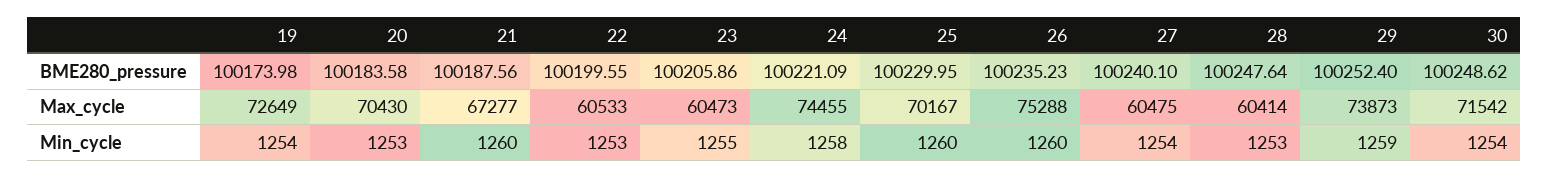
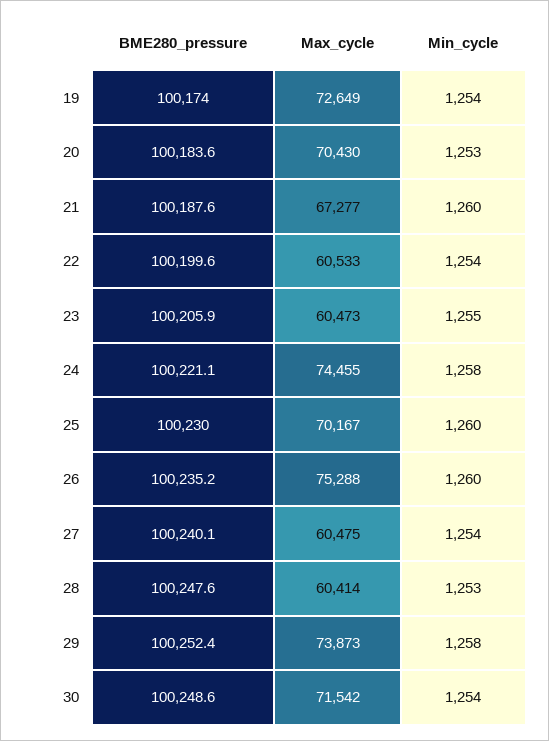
  {
    "19": {
      "BME280_pressure": 100173.98,
      "Max_cycle": 72649,
      "Min_cycle": 1254
    },
    "20": {
      "BME280_pressure": 100183.58,
      "Max_cycle": 70430,
      "Min_cycle": 1253
    },
    "21": {
      "BME280_pressure": 100187.56,
      "Max_cycle": 67277,
      "Min_cycle": 1260
    },
    "22": {
      "BME280_pressure": 100199.55,
      "Max_cycle": 60533,
-     "Min_cycle": 1253
+     "Min_cycle": 1254
    },
    "23": {
      "BME280_pressure": 100205.86,
      "Max_cycle": 60473,
      "Min_cycle": 1255
    },
    "24": {
      "BME280_pressure": 100221.09,
      "Max_cycle": 74455,
      "Min_cycle": 1258
    },
    "25": {
      "BME280_pressure": 100229.95,
      "Max_cycle": 70167,
      "Min_cycle": 1260
    },
    "26": {
      "BME280_pressure": 100235.23,
      "Max_cycle": 75288,
      "Min_cycle": 1260
    },
    "27": {
      "BME280_pressure": 100240.1,
      "Max_cycle": 60475,
      "Min_cycle": 1254
    },
    "28": {
      "BME280_pressure": 100247.64,
      "Max_cycle": 60414,
      "Min_cycle": 1253
    },
    "29": {
      "BME280_pressure": 100252.4,
      "Max_cycle": 73873,
-     "Min_cycle": 1259
+     "Min_cycle": 1258
    },
    "30": {
      "BME280_pressure": 100248.62,
      "Max_cycle": 71542,
      "Min_cycle": 1254
    }
  }

